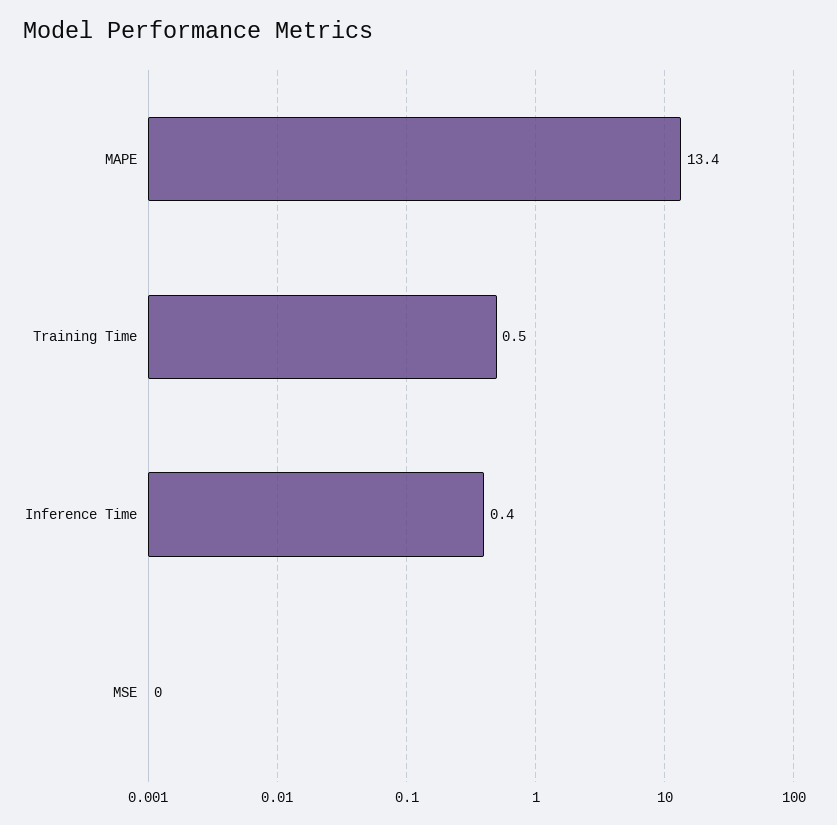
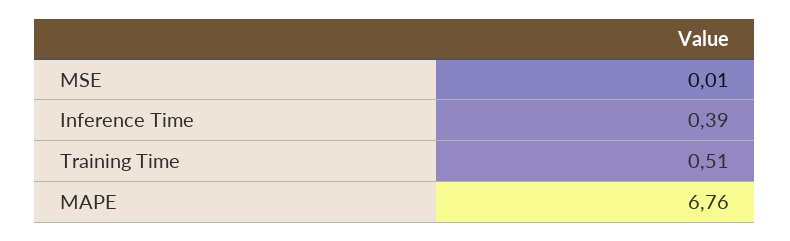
  {
-   "MAPE": 13.4,
+   "MAPE": 6.76,
    "Training Time": 0.51,
    "Inference Time": 0.39,
    "MSE": 0.01
  }

